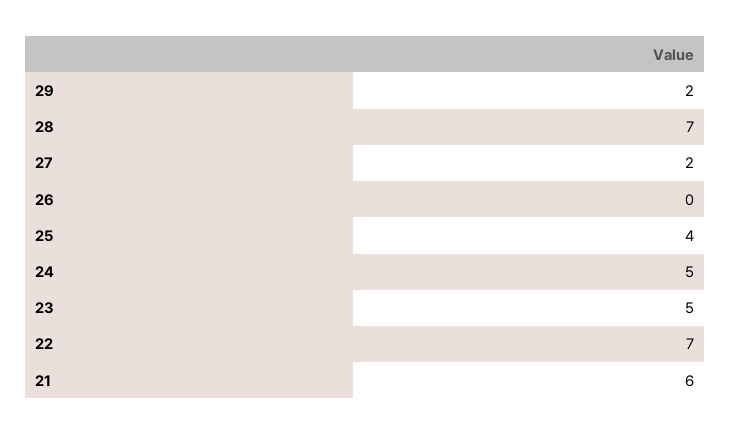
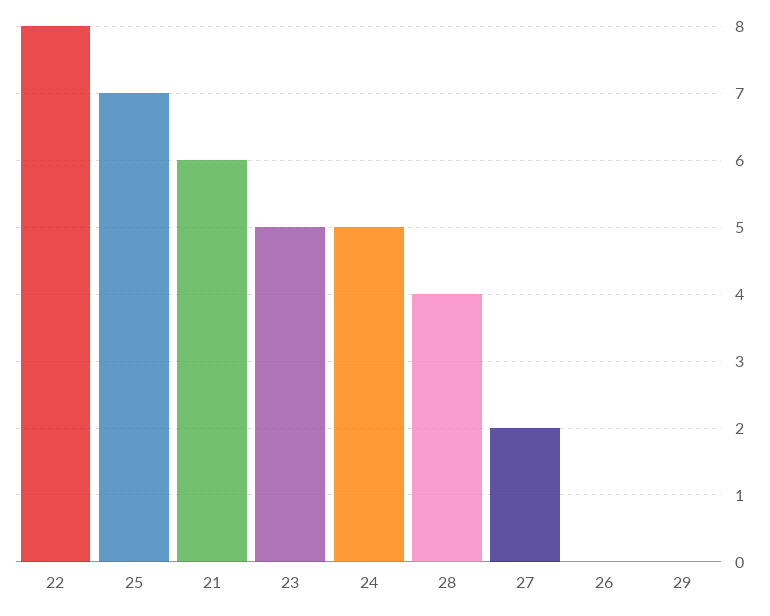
  {
-   "29": 2,
+   "29": 0,
-   "28": 7,
+   "28": 4,
    "27": 2,
    "26": 0,
-   "25": 4,
+   "25": 7,
    "24": 5,
    "23": 5,
-   "22": 7,
+   "22": 8,
    "21": 6
  }

